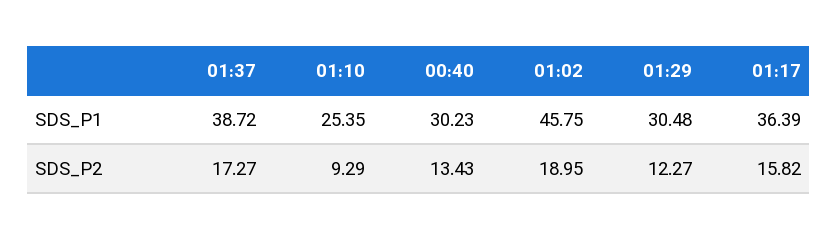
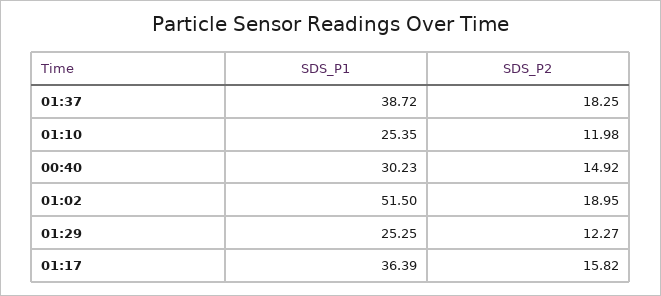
  {
    "01:37": {
      "SDS_P1": 38.72,
-     "SDS_P2": 17.27
+     "SDS_P2": 18.25
    },
    "01:10": {
      "SDS_P1": 25.35,
-     "SDS_P2": 9.29
+     "SDS_P2": 11.98
    },
    "00:40": {
      "SDS_P1": 30.23,
-     "SDS_P2": 13.43
+     "SDS_P2": 14.92
    },
    "01:02": {
-     "SDS_P1": 45.75,
+     "SDS_P1": 51.5,
      "SDS_P2": 18.95
    },
    "01:29": {
-     "SDS_P1": 30.48,
+     "SDS_P1": 25.25,
      "SDS_P2": 12.27
    },
    "01:17": {
      "SDS_P1": 36.39,
      "SDS_P2": 15.82
    }
  }

